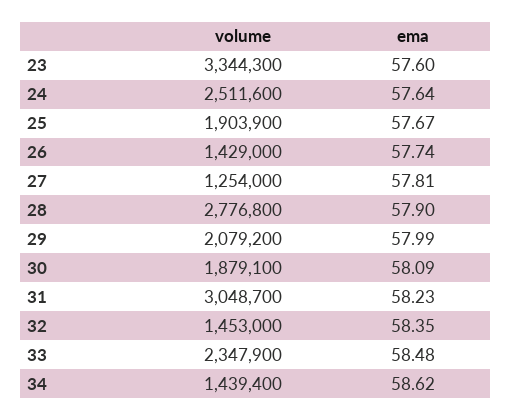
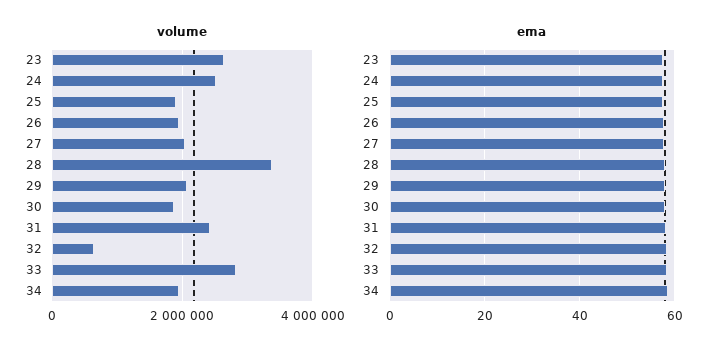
  {
    "volume": {
-     "23": 3344300,
+     "23": 2600000,
      "24": 2511600,
      "25": 1903900,
-     "26": 1429000,
+     "26": 2000000,
-     "27": 1254000,
+     "27": 2000000,
-     "28": 2776800,
+     "28": 3400000,
      "29": 2079200,
      "30": 1879100,
-     "31": 3048700,
+     "31": 2400000,
-     "32": 1453000,
+     "32": 600000,
-     "33": 2347900,
+     "33": 2800000,
-     "34": 1439400
+     "34": 2000000
    },
    "ema": {
      "23": 57.6,
      "24": 57.64,
      "25": 57.67,
      "26": 57.74,
      "27": 57.81,
      "28": 57.9,
      "29": 57.99,
      "30": 58.09,
      "31": 58.23,
      "32": 58.35,
      "33": 58.48,
      "34": 58.62
    }
  }

